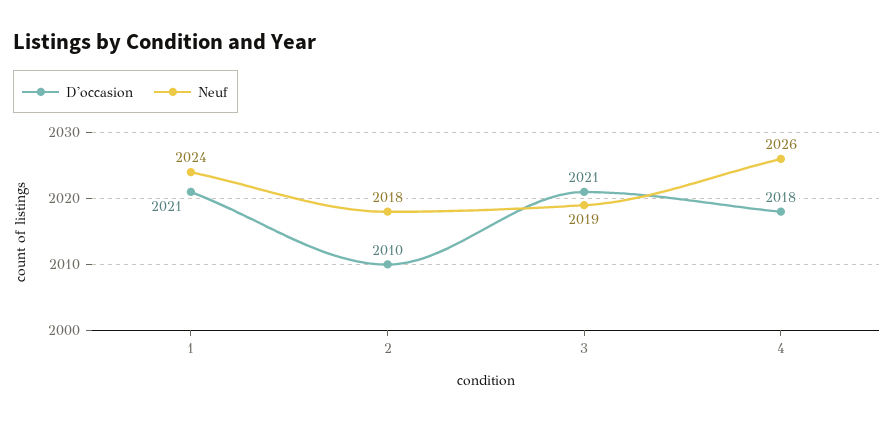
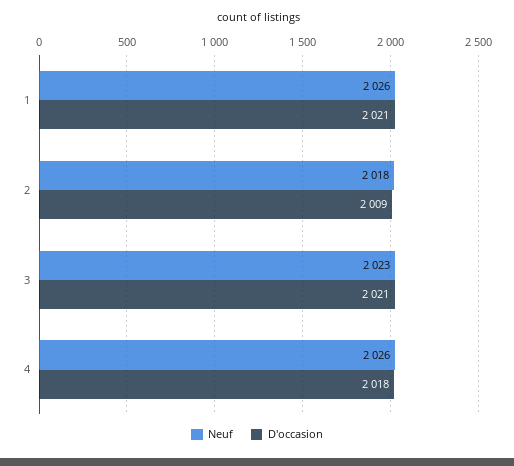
  {
    "D'occasion": {
      "1": 2021,
-     "2": 2010,
+     "2": 2009,
      "3": 2021,
      "4": 2018
    },
    "Neuf": {
-     "1": 2024,
+     "1": 2026,
      "2": 2018,
-     "3": 2019,
+     "3": 2023,
      "4": 2026
    }
  }

